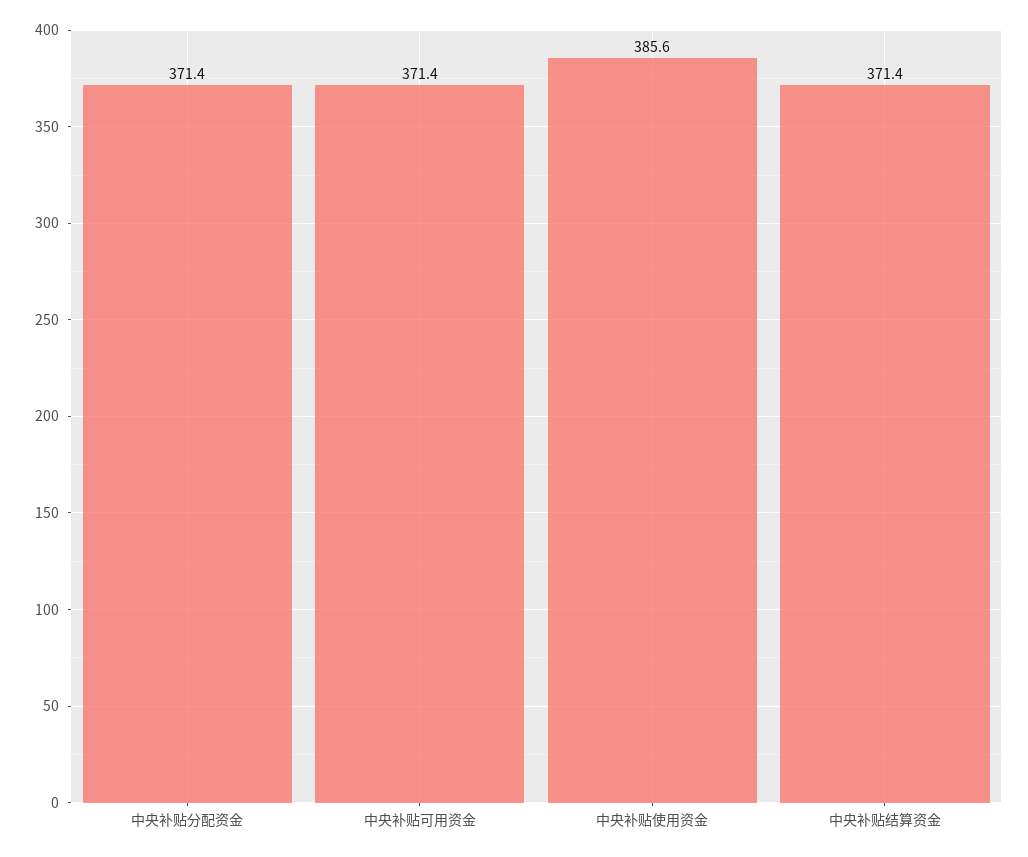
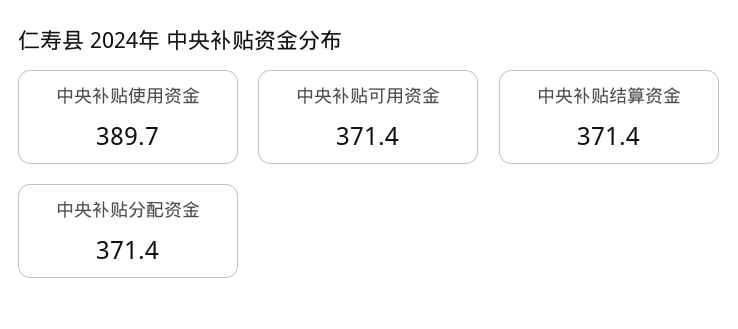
  {
    "中央补贴分配资金": 371.4,
    "中央补贴可用资金": 371.4,
-   "中央补贴使用资金": 385.6,
+   "中央补贴使用资金": 389.7,
    "中央补贴结算资金": 371.4
  }

